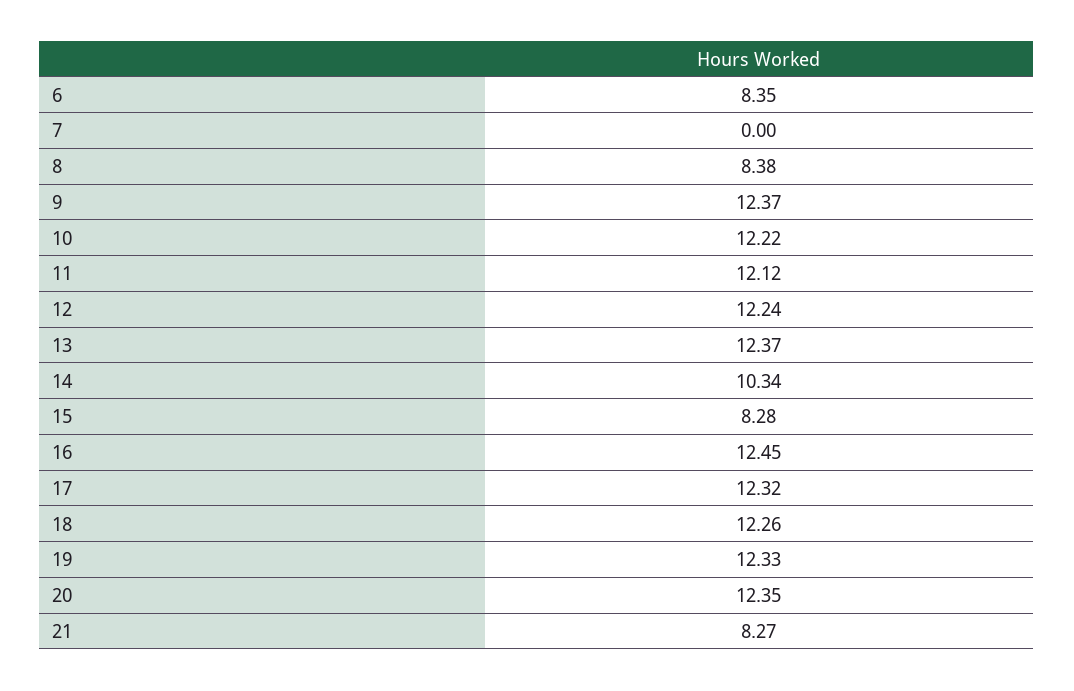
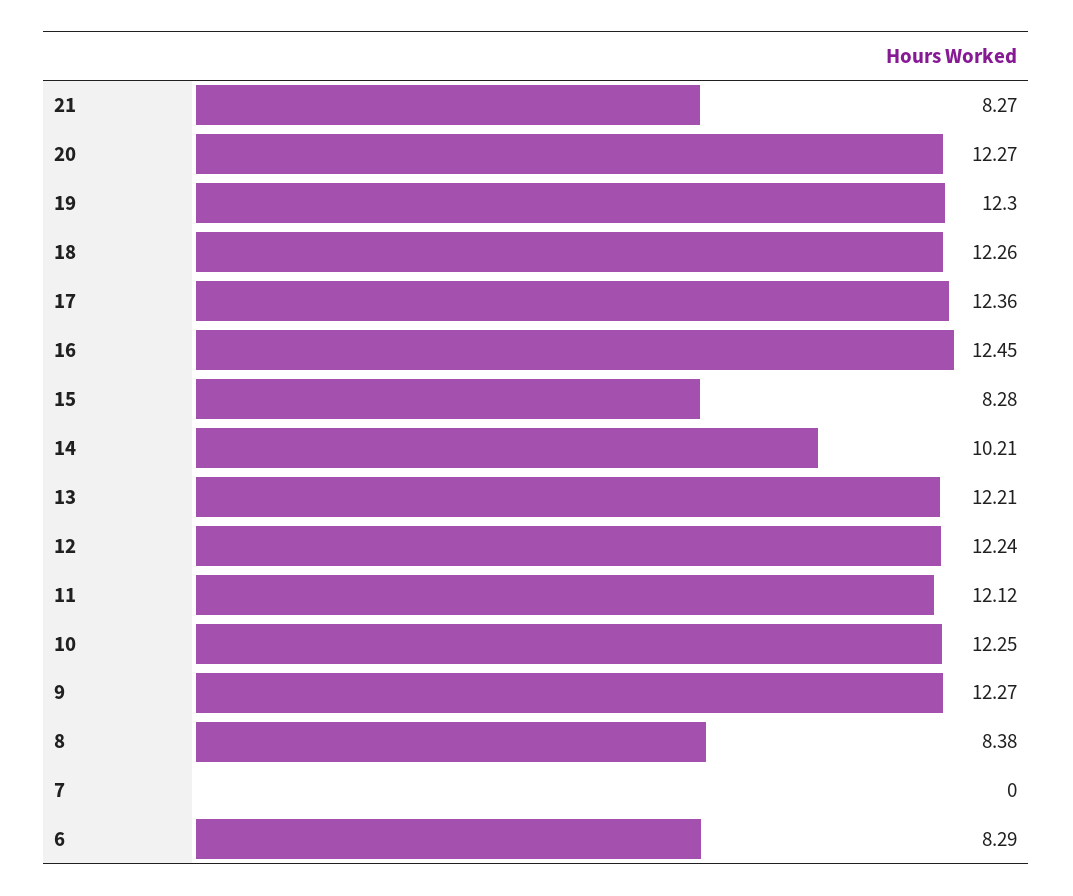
  {
-   "6": 8.35,
+   "6": 8.29,
    "7": 0,
    "8": 8.38,
-   "9": 12.37,
+   "9": 12.27,
-   "10": 12.22,
+   "10": 12.25,
    "11": 12.12,
    "12": 12.24,
-   "13": 12.37,
+   "13": 12.21,
-   "14": 10.34,
+   "14": 10.21,
    "15": 8.28,
    "16": 12.45,
-   "17": 12.32,
+   "17": 12.36,
    "18": 12.26,
-   "19": 12.33,
+   "19": 12.3,
-   "20": 12.35,
+   "20": 12.27,
    "21": 8.27
  }

